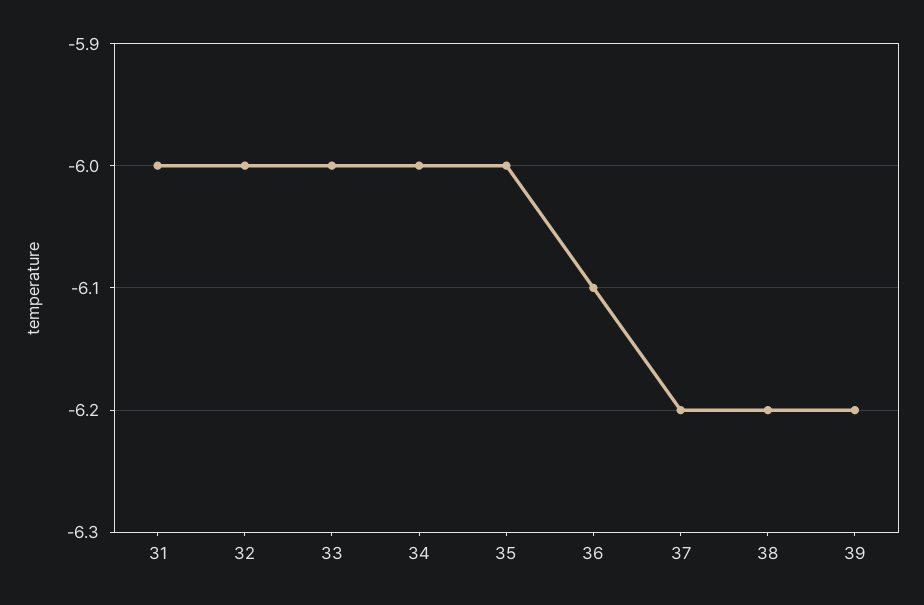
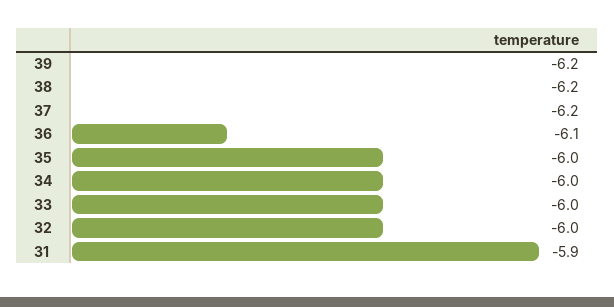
  {
-   "31": -6,
+   "31": -5.9,
    "32": -6,
    "33": -6,
    "34": -6,
    "35": -6,
    "36": -6.1,
    "37": -6.2,
    "38": -6.2,
    "39": -6.2
  }

